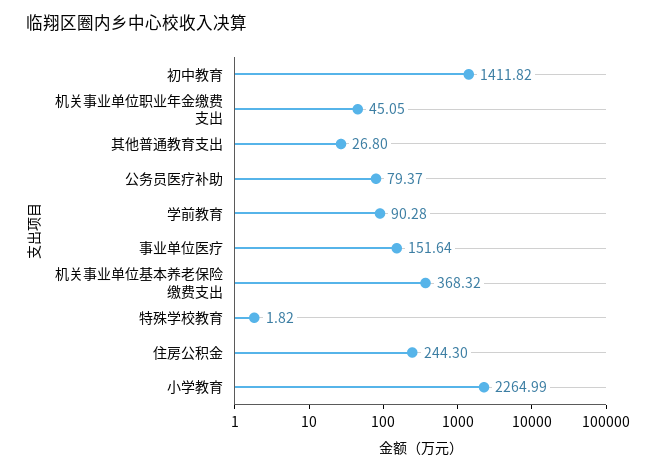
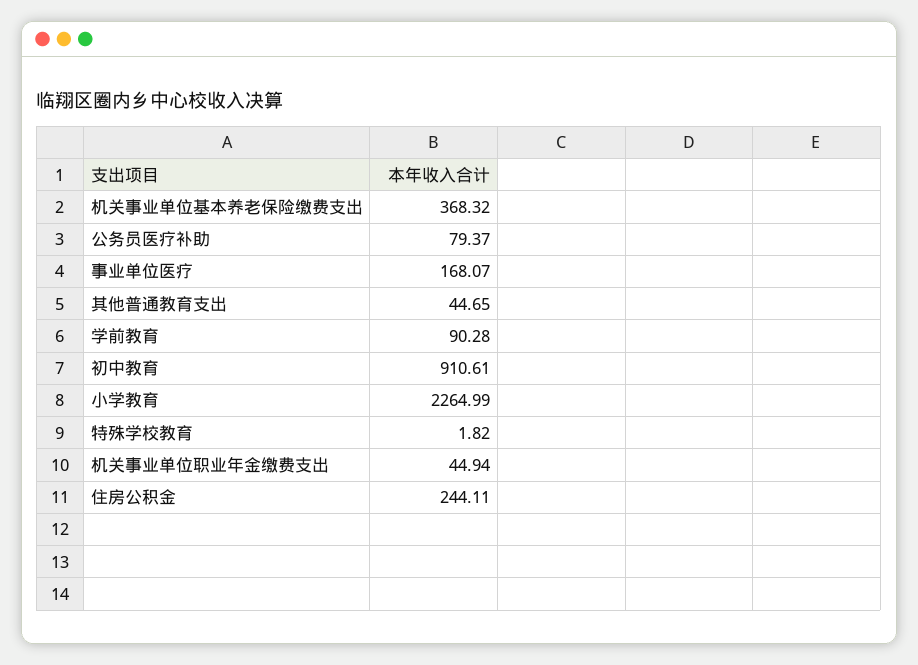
  {
-   "初中教育": 1411.82,
+   "初中教育": 910.61,
-   "机关事业单位职业年金缴费支出": 45.05,
+   "机关事业单位职业年金缴费支出": 44.94,
-   "其他普通教育支出": 26.8,
+   "其他普通教育支出": 44.65,
    "公务员医疗补助": 79.37,
    "学前教育": 90.28,
-   "事业单位医疗": 151.64,
+   "事业单位医疗": 168.07,
    "机关事业单位基本养老保险缴费支出": 368.32,
    "特殊学校教育": 1.82,
-   "住房公积金": 244.3,
+   "住房公积金": 244.11,
    "小学教育": 2264.99
  }

